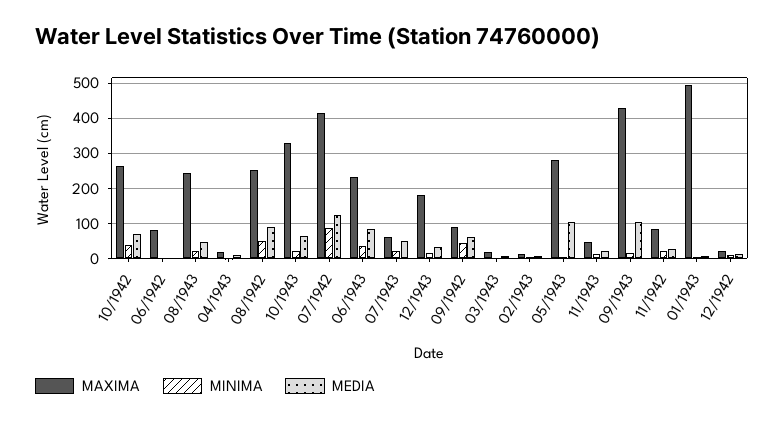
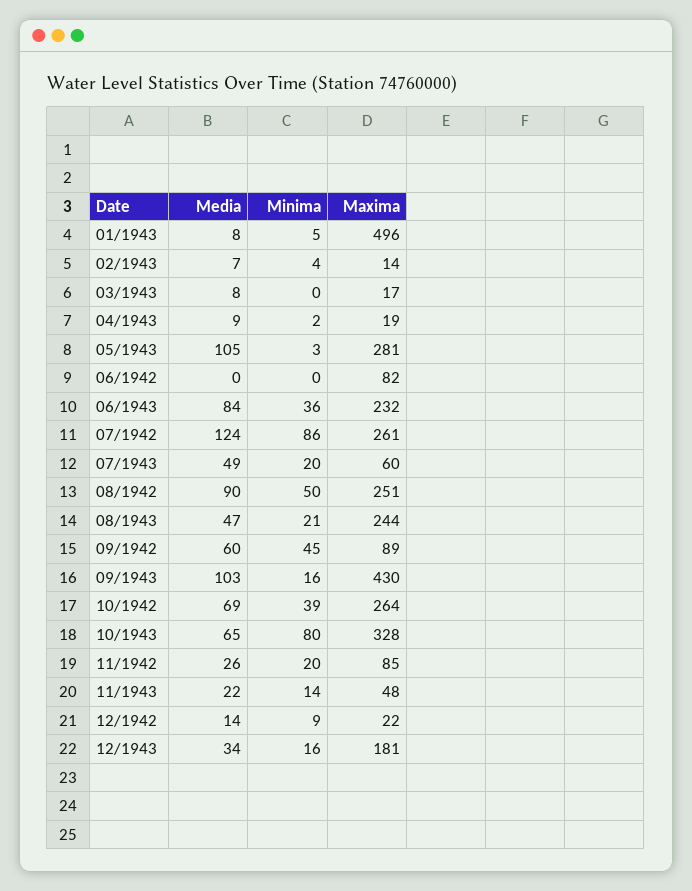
  {
    "MAXIMA": {
      "10/1942": 264,
      "06/1942": 82,
      "08/1943": 244,
      "04/1943": 19,
      "08/1942": 251,
      "10/1943": 328,
-     "07/1942": 420,
+     "07/1942": 261,
      "06/1943": 232,
      "07/1943": 60,
      "12/1943": 181,
      "09/1942": 89,
      "03/1943": 17,
      "02/1943": 14,
      "05/1943": 281,
      "11/1943": 48,
      "09/1943": 430,
      "11/1942": 85,
      "01/1943": 496,
      "12/1942": 22
    },
    "MINIMA": {
      "10/1942": 39,
      "06/1942": 0,
      "08/1943": 21,
      "04/1943": 2,
      "08/1942": 50,
-     "10/1943": 20,
+     "10/1943": 80,
      "07/1942": 86,
      "06/1943": 36,
      "07/1943": 20,
      "12/1943": 16,
      "09/1942": 45,
      "03/1943": 0,
      "02/1943": 4,
      "05/1943": 3,
      "11/1943": 14,
      "09/1943": 16,
      "11/1942": 20,
      "01/1943": 5,
      "12/1942": 9
    },
    "MEDIA": {
      "10/1942": 69,
      "06/1942": 0,
      "08/1943": 47,
      "04/1943": 9,
      "08/1942": 90,
      "10/1943": 65,
      "07/1942": 124,
      "06/1943": 84,
      "07/1943": 49,
      "12/1943": 34,
      "09/1942": 60,
      "03/1943": 8,
      "02/1943": 7,
      "05/1943": 105,
      "11/1943": 22,
      "09/1943": 103,
      "11/1942": 26,
      "01/1943": 8,
      "12/1942": 14
    }
  }

